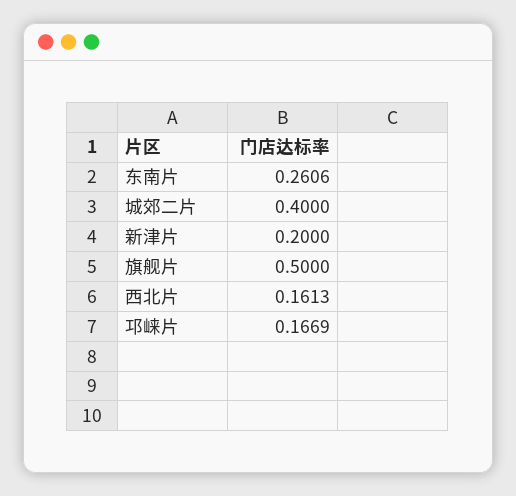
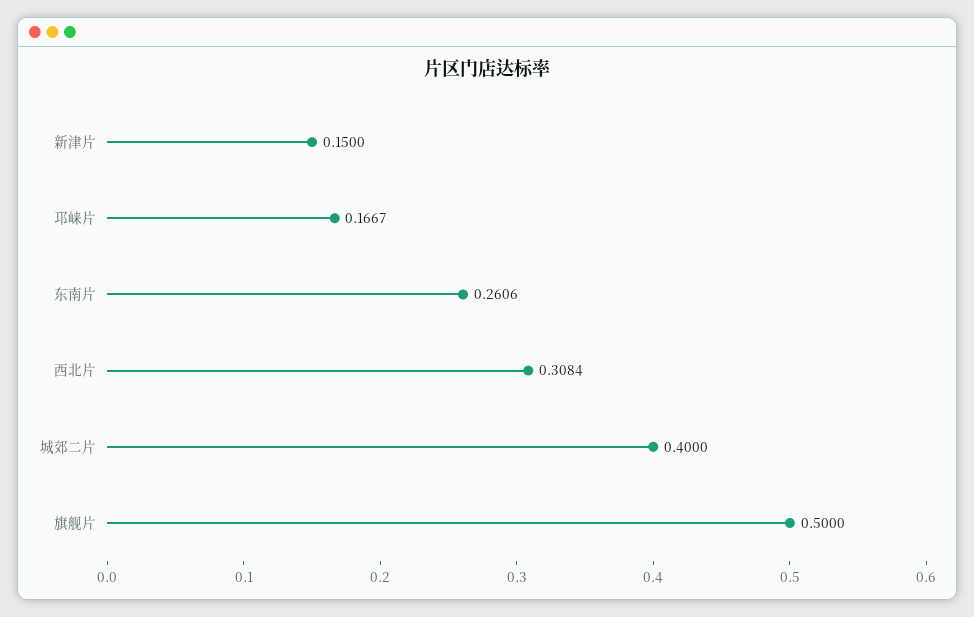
  {
    "东南片": 0.2606,
    "城郊二片": 0.4,
-   "新津片": 0.2,
+   "新津片": 0.15,
    "旗舰片": 0.5,
-   "西北片": 0.1613,
+   "西北片": 0.3084,
-   "邛崃片": 0.1669
+   "邛崃片": 0.1667
  }

